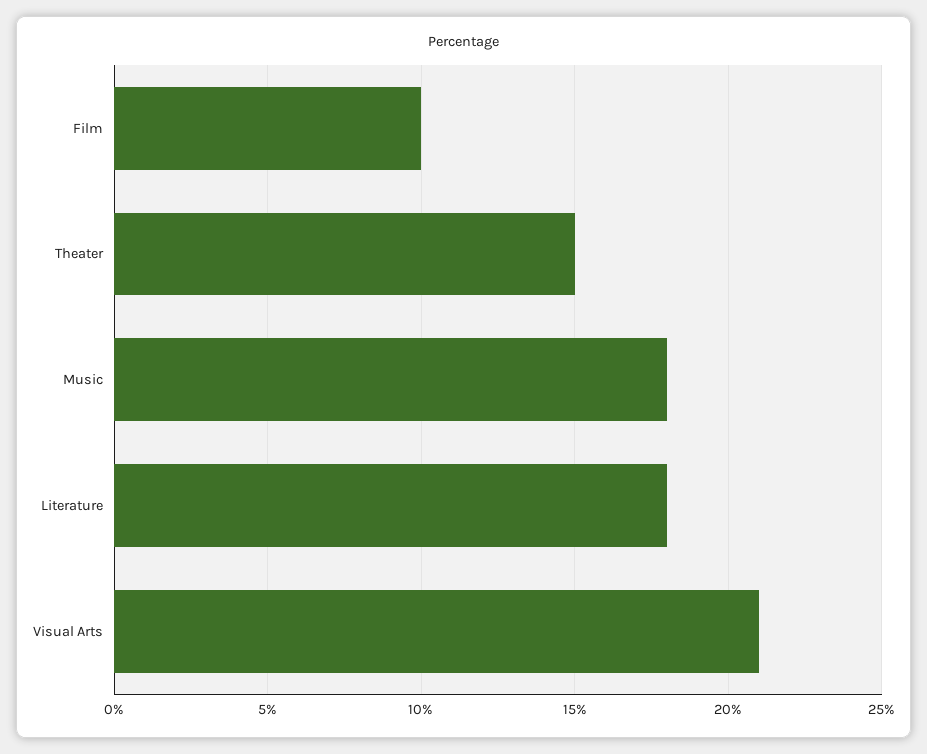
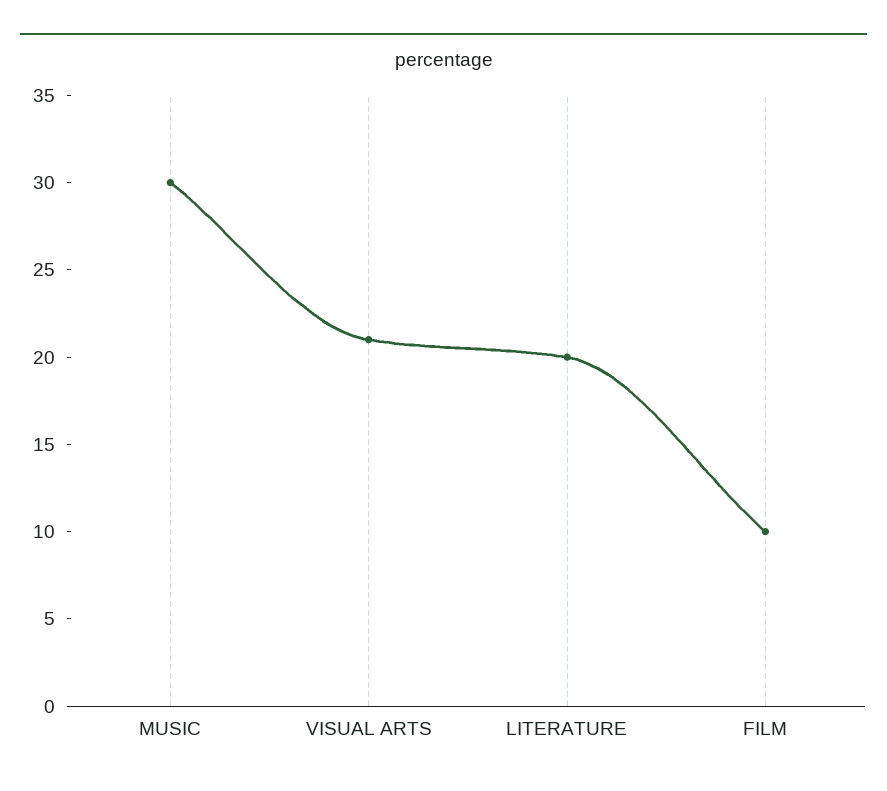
  {
    "Film": 10,
-   "Theater": 15,
-   "Music": 18,
+   "Music": 30,
-   "Literature": 18,
+   "Literature": 20,
    "Visual Arts": 21
  }

